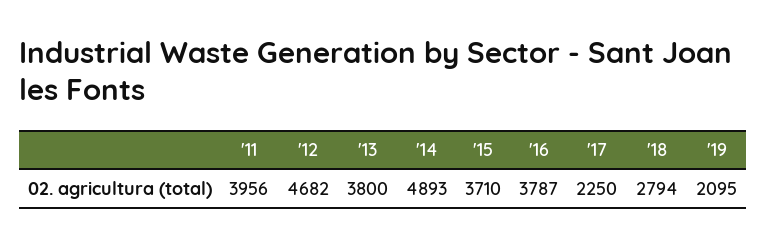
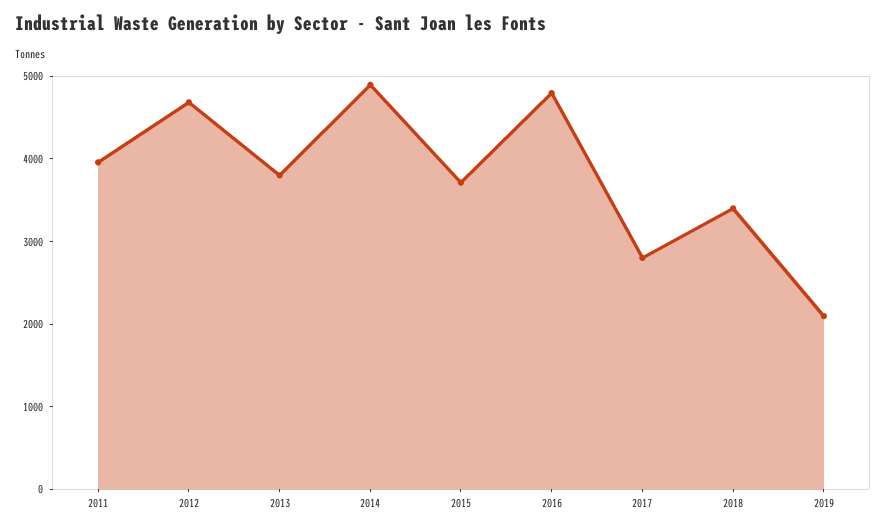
  {
    "'11": 3956,
    "'12": 4682,
    "'13": 3800,
    "'14": 4893,
    "'15": 3710,
-   "'16": 3787,
+   "'16": 4800,
-   "'17": 2250,
+   "'17": 2800,
-   "'18": 2794,
+   "'18": 3400,
    "'19": 2095
  }

